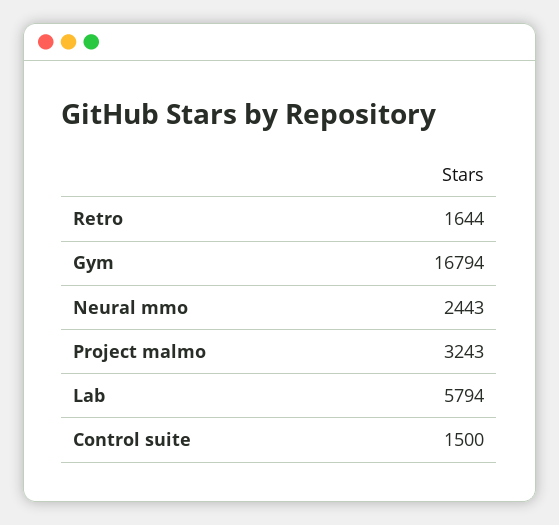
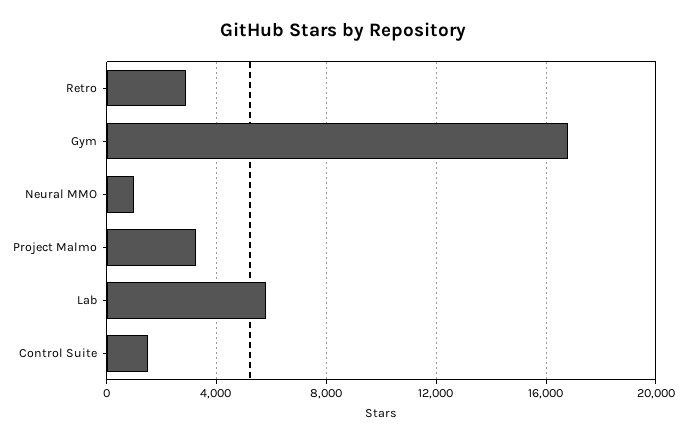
  {
-   "Retro": 1644,
+   "Retro": 3000,
    "Gym": 16794,
-   "Neural mmo": 2443,
+   "Neural mmo": 1000,
    "Project malmo": 3243,
    "Lab": 5794,
    "Control suite": 1500
  }

